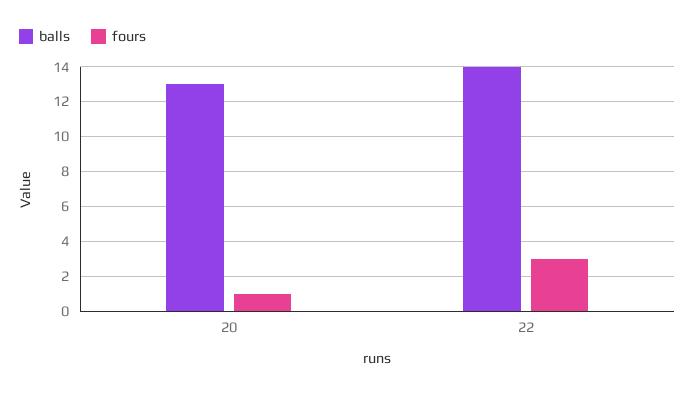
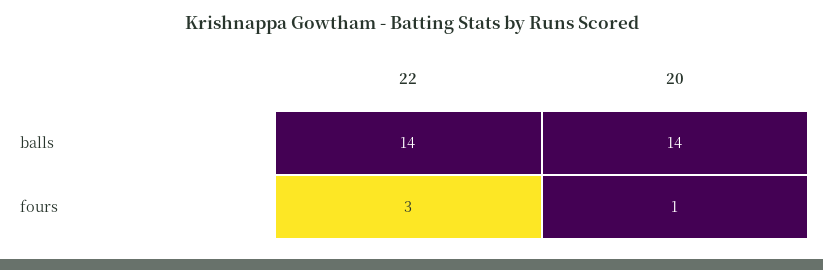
  {
    "balls": {
-     "20": 13,
+     "20": 14,
      "22": 14
    },
    "fours": {
      "20": 1,
      "22": 3
    }
  }

